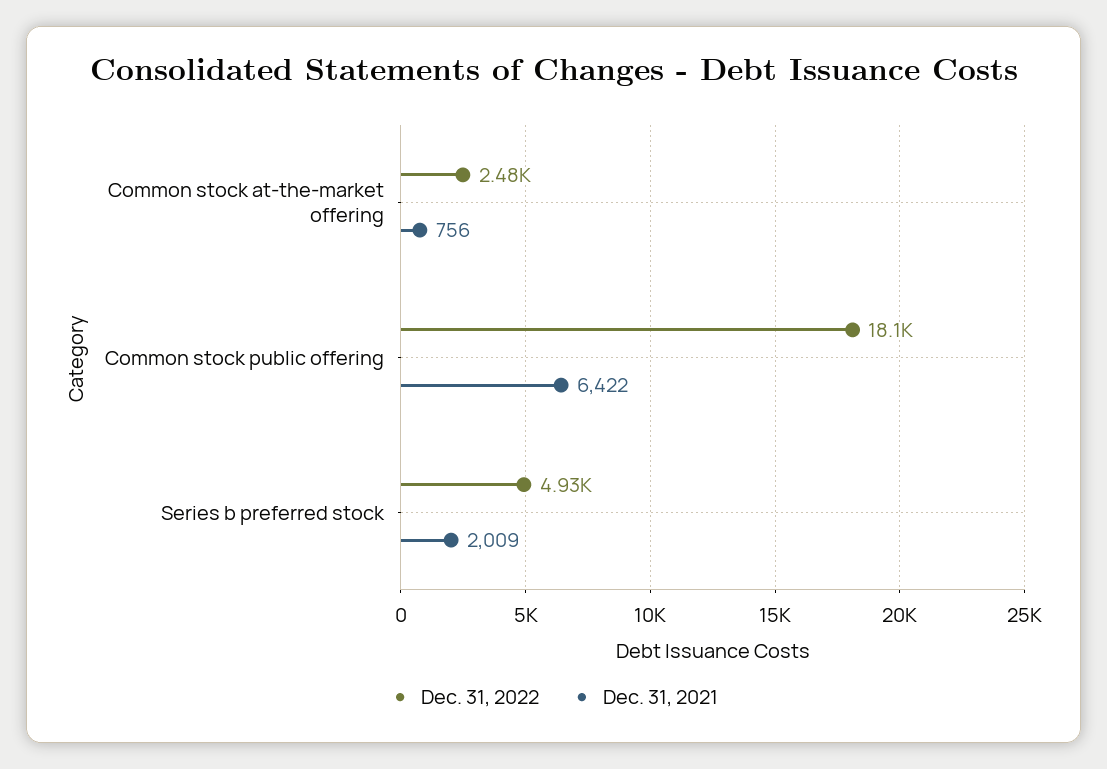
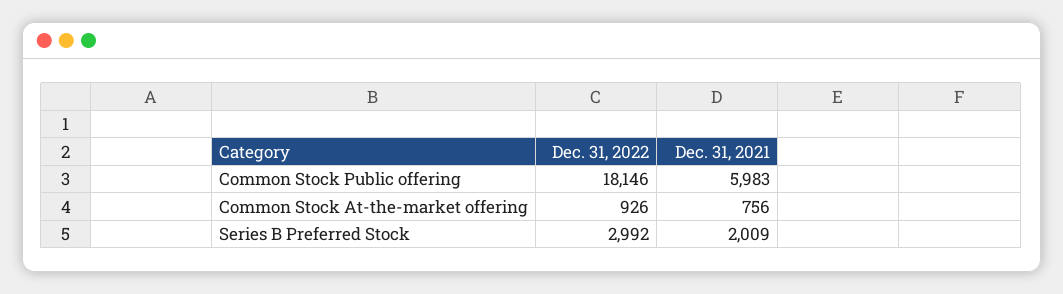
  {
    "Dec. 31, 2022": {
-     "Common stock at-the-market offering": 2480,
+     "Common stock at-the-market offering": 926,
      "Common stock public offering": 18146,
-     "Series b preferred stock": 4930
+     "Series b preferred stock": 2992
    },
    "Dec. 31, 2021": {
      "Common stock at-the-market offering": 756,
-     "Common stock public offering": 6422,
+     "Common stock public offering": 5983,
      "Series b preferred stock": 2009
    }
  }

